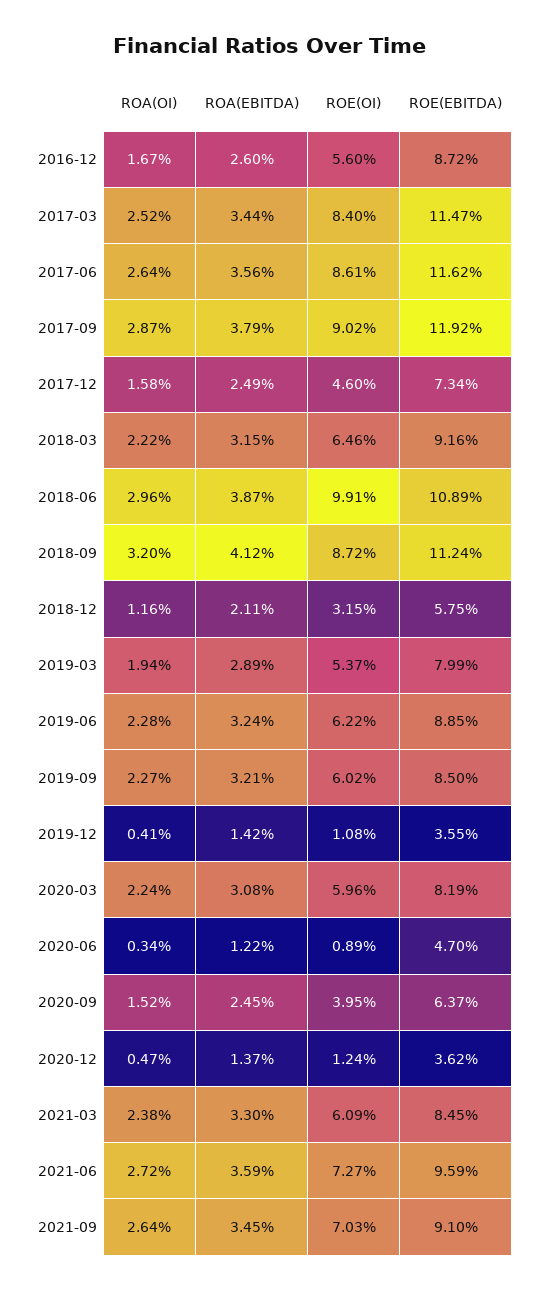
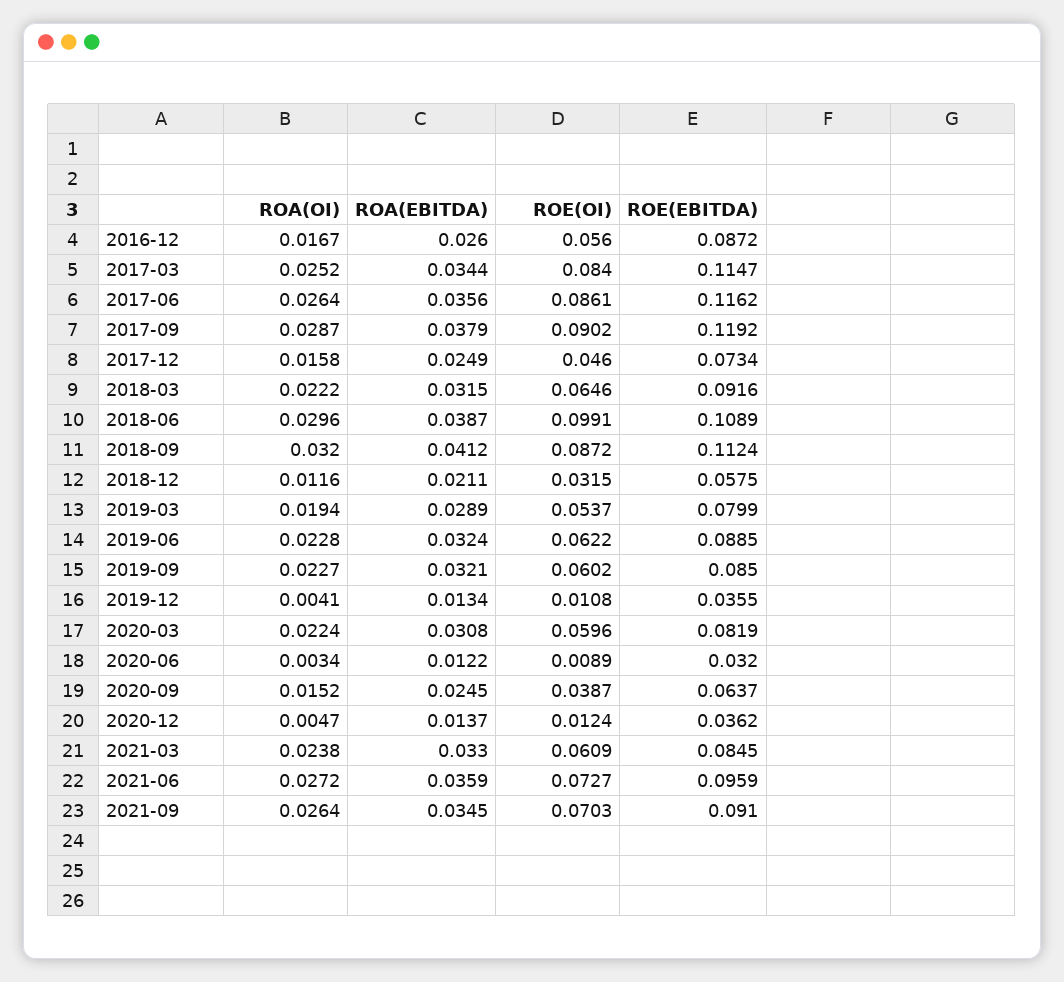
  {
    "ROA(OI)": {
      "2016-12": 0.0167,
      "2017-03": 0.0252,
      "2017-06": 0.0264,
      "2017-09": 0.0287,
      "2017-12": 0.0158,
      "2018-03": 0.0222,
      "2018-06": 0.0296,
      "2018-09": 0.032,
      "2018-12": 0.0116,
      "2019-03": 0.0194,
      "2019-06": 0.0228,
      "2019-09": 0.0227,
      "2019-12": 0.0041,
      "2020-03": 0.0224,
      "2020-06": 0.0034,
      "2020-09": 0.0152,
      "2020-12": 0.0047,
      "2021-03": 0.0238,
      "2021-06": 0.0272,
      "2021-09": 0.0264
    },
    "ROA(EBITDA)": {
      "2016-12": 0.026,
      "2017-03": 0.0344,
      "2017-06": 0.0356,
      "2017-09": 0.0379,
      "2017-12": 0.0249,
      "2018-03": 0.0315,
      "2018-06": 0.0387,
      "2018-09": 0.0412,
      "2018-12": 0.0211,
      "2019-03": 0.0289,
      "2019-06": 0.0324,
      "2019-09": 0.0321,
-     "2019-12": 0.0142,
+     "2019-12": 0.0134,
      "2020-03": 0.0308,
      "2020-06": 0.0122,
      "2020-09": 0.0245,
      "2020-12": 0.0137,
      "2021-03": 0.033,
      "2021-06": 0.0359,
      "2021-09": 0.0345
    },
    "ROE(OI)": {
      "2016-12": 0.056,
      "2017-03": 0.084,
      "2017-06": 0.0861,
      "2017-09": 0.0902,
      "2017-12": 0.046,
      "2018-03": 0.0646,
      "2018-06": 0.0991,
      "2018-09": 0.0872,
      "2018-12": 0.0315,
      "2019-03": 0.0537,
      "2019-06": 0.0622,
      "2019-09": 0.0602,
      "2019-12": 0.0108,
      "2020-03": 0.0596,
      "2020-06": 0.0089,
-     "2020-09": 0.0395,
+     "2020-09": 0.0387,
      "2020-12": 0.0124,
      "2021-03": 0.0609,
      "2021-06": 0.0727,
      "2021-09": 0.0703
    },
    "ROE(EBITDA)": {
      "2016-12": 0.0872,
      "2017-03": 0.1147,
      "2017-06": 0.1162,
      "2017-09": 0.1192,
      "2017-12": 0.0734,
      "2018-03": 0.0916,
      "2018-06": 0.1089,
      "2018-09": 0.1124,
      "2018-12": 0.0575,
      "2019-03": 0.0799,
      "2019-06": 0.0885,
      "2019-09": 0.085,
      "2019-12": 0.0355,
      "2020-03": 0.0819,
-     "2020-06": 0.047,
+     "2020-06": 0.032,
      "2020-09": 0.0637,
      "2020-12": 0.0362,
      "2021-03": 0.0845,
      "2021-06": 0.0959,
      "2021-09": 0.091
    }
  }

